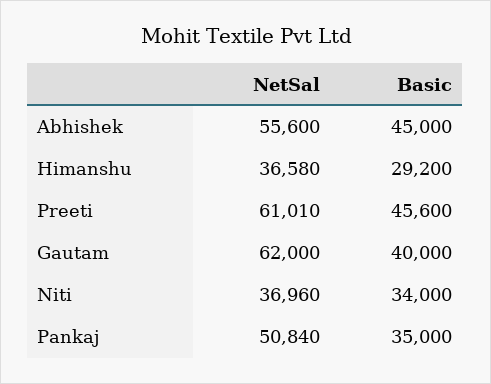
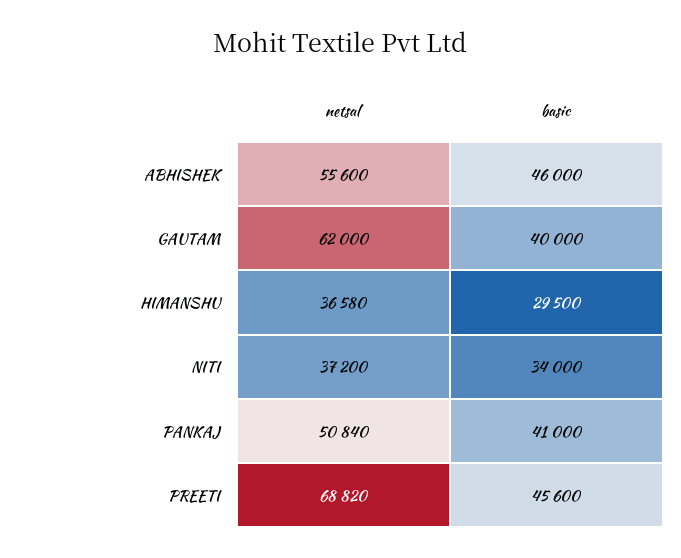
  {
    "NetSal": {
      "Abhishek": 55600,
      "Himanshu": 36580,
-     "Preeti": 61010,
+     "Preeti": 68820,
      "Gautam": 62000,
-     "Niti": 36960,
+     "Niti": 37200,
      "Pankaj": 50840
    },
    "Basic": {
-     "Abhishek": 45000,
+     "Abhishek": 46000,
-     "Himanshu": 29200,
+     "Himanshu": 29500,
      "Preeti": 45600,
      "Gautam": 40000,
      "Niti": 34000,
-     "Pankaj": 35000
+     "Pankaj": 41000
    }
  }

